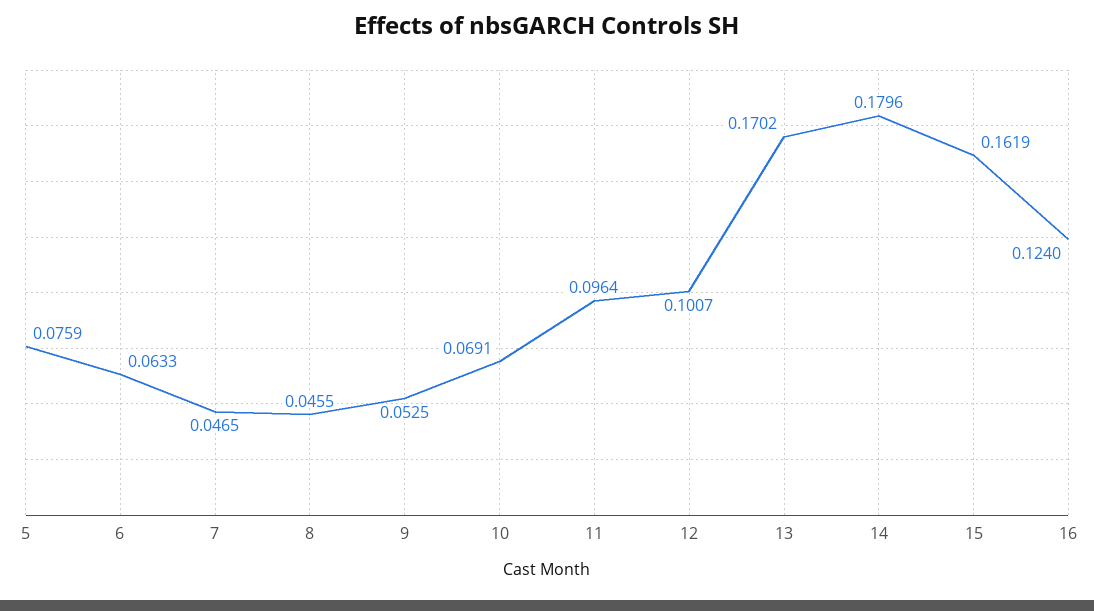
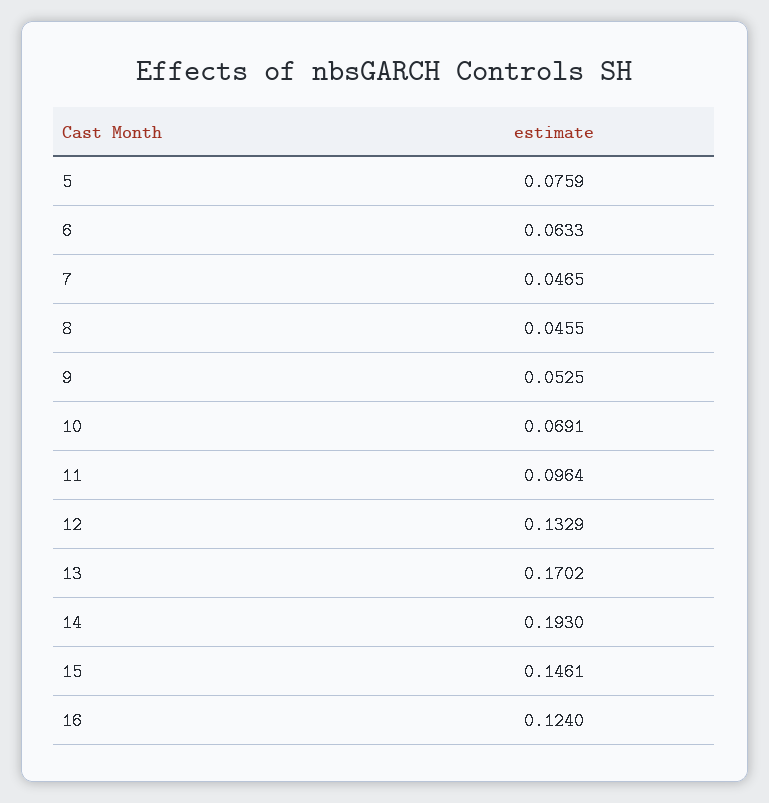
  {
    "5": 0.0759,
    "6": 0.0633,
    "7": 0.0465,
    "8": 0.0455,
    "9": 0.0525,
    "10": 0.0691,
    "11": 0.0964,
-   "12": 0.1007,
+   "12": 0.1329,
    "13": 0.1702,
-   "14": 0.1796,
+   "14": 0.193,
-   "15": 0.1619,
+   "15": 0.1461,
    "16": 0.124
  }

